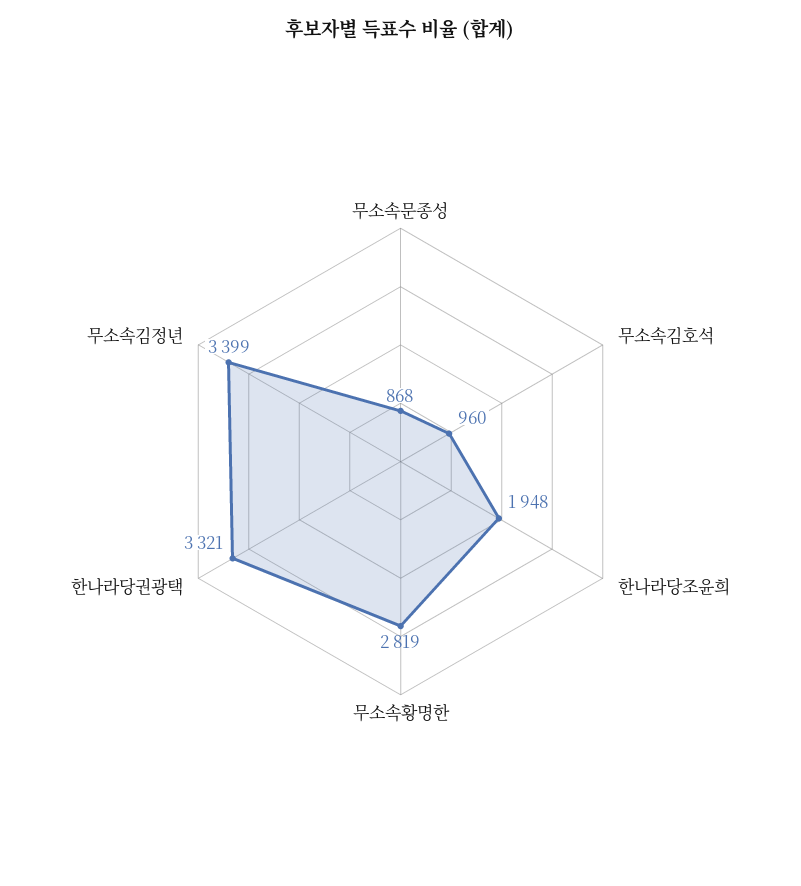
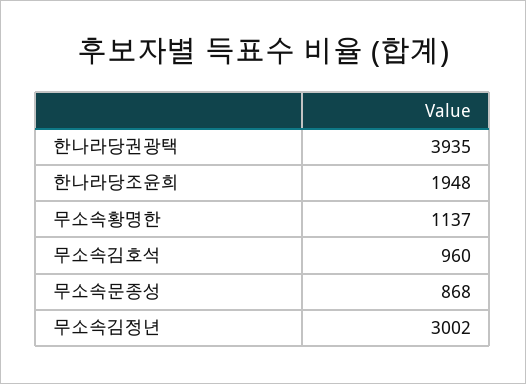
  {
    "무소속문종성": 868,
    "무소속김호석": 960,
    "한나라당조윤희": 1948,
-   "무소속황명한": 2819,
+   "무소속황명한": 1137,
-   "한나라당권광택": 3321,
+   "한나라당권광택": 3935,
-   "무소속김정년": 3399
+   "무소속김정년": 3002
  }

